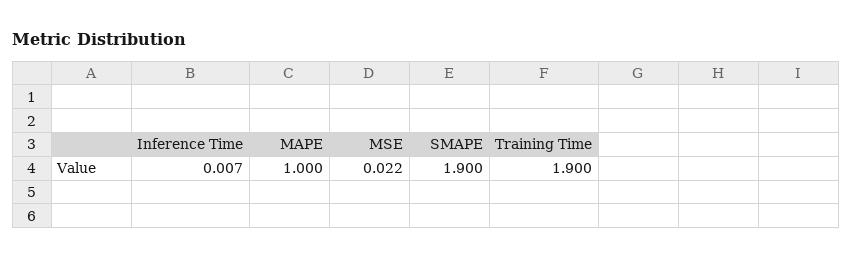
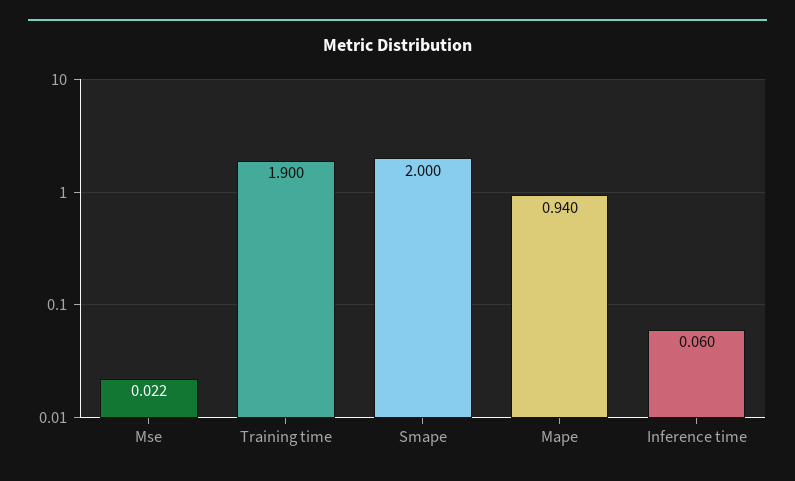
  {
-   "Inference Time": 0.007,
+   "Inference Time": 0.06,
-   "MAPE": 1,
+   "MAPE": 0.94,
    "MSE": 0.022,
-   "SMAPE": 1.9,
+   "SMAPE": 2,
    "Training Time": 1.9
  }

